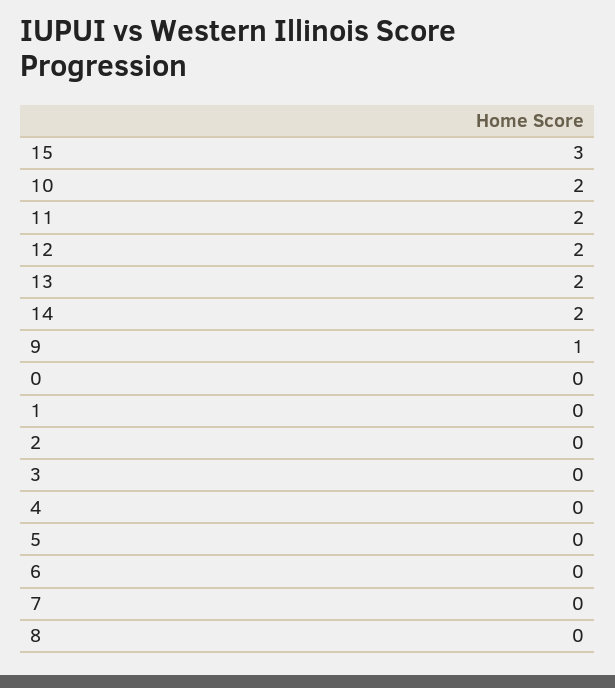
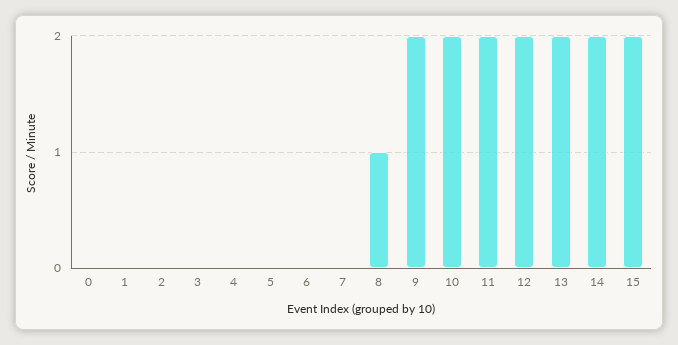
  {
-   "15": 3,
+   "15": 2,
    "10": 2,
    "11": 2,
    "12": 2,
    "13": 2,
    "14": 2,
-   "9": 1,
+   "9": 2,
    "0": 0,
    "1": 0,
    "2": 0,
    "3": 0,
    "4": 0,
    "5": 0,
    "6": 0,
    "7": 0,
-   "8": 0
+   "8": 1
  }

